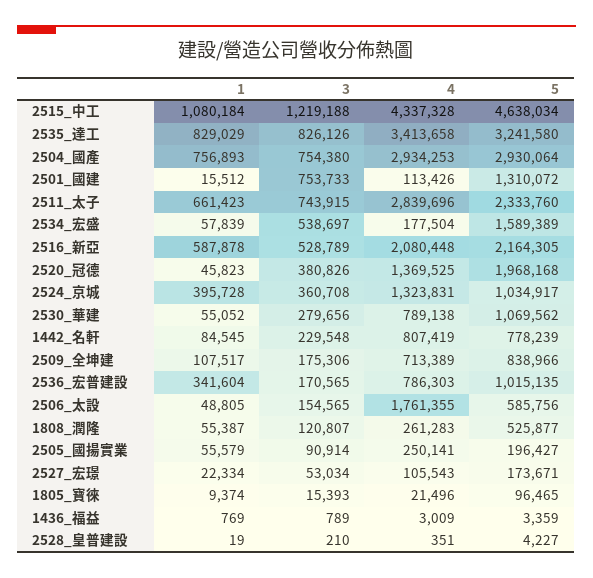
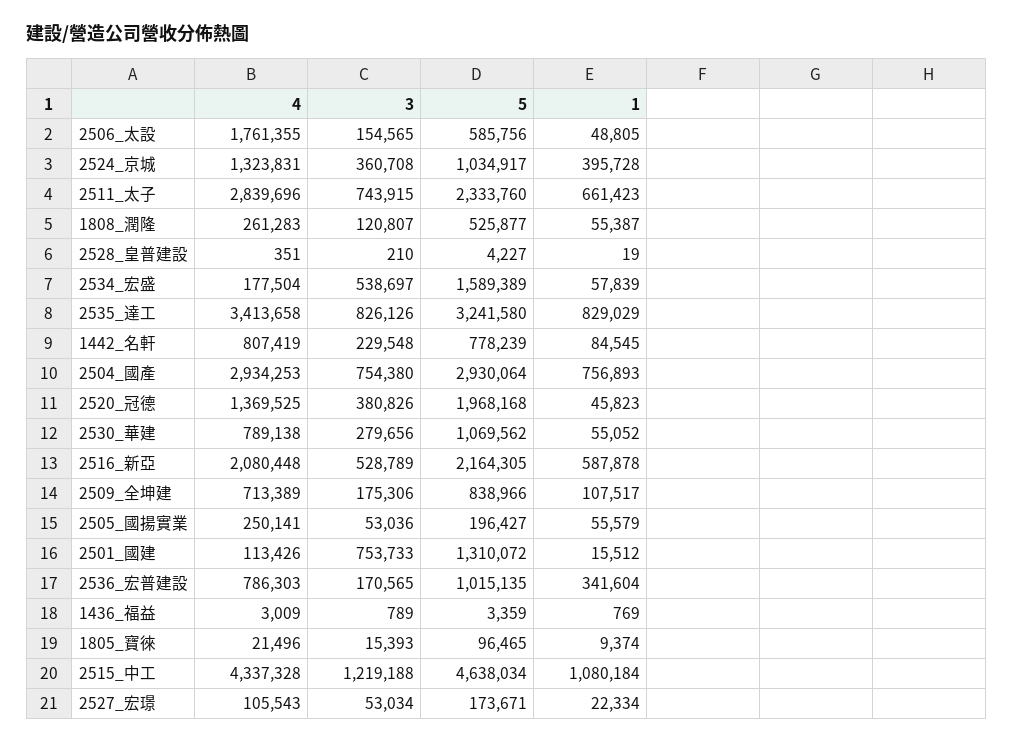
  {
    "1": {
      "2515_中工": 1080184,
      "2535_達工": 829029,
      "2504_國產": 756893,
      "2501_國建": 15512,
      "2511_太子": 661423,
      "2534_宏盛": 57839,
      "2516_新亞": 587878,
      "2520_冠德": 45823,
      "2524_京城": 395728,
      "2530_華建": 55052,
      "1442_名軒": 84545,
      "2509_全坤建": 107517,
      "2536_宏普建設": 341604,
      "2506_太設": 48805,
      "1808_潤隆": 55387,
      "2505_國揚實業": 55579,
      "2527_宏璟": 22334,
      "1805_寶徠": 9374,
      "1436_福益": 769,
      "2528_皇普建設": 19
    },
    "3": {
      "2515_中工": 1219188,
      "2535_達工": 826126,
      "2504_國產": 754380,
      "2501_國建": 753733,
      "2511_太子": 743915,
      "2534_宏盛": 538697,
      "2516_新亞": 528789,
      "2520_冠德": 380826,
      "2524_京城": 360708,
      "2530_華建": 279656,
      "1442_名軒": 229548,
      "2509_全坤建": 175306,
      "2536_宏普建設": 170565,
      "2506_太設": 154565,
      "1808_潤隆": 120807,
-     "2505_國揚實業": 90914,
+     "2505_國揚實業": 53036,
      "2527_宏璟": 53034,
      "1805_寶徠": 15393,
      "1436_福益": 789,
      "2528_皇普建設": 210
    },
    "4": {
      "2515_中工": 4337328,
      "2535_達工": 3413658,
      "2504_國產": 2934253,
      "2501_國建": 113426,
      "2511_太子": 2839696,
      "2534_宏盛": 177504,
      "2516_新亞": 2080448,
      "2520_冠德": 1369525,
      "2524_京城": 1323831,
      "2530_華建": 789138,
      "1442_名軒": 807419,
      "2509_全坤建": 713389,
      "2536_宏普建設": 786303,
      "2506_太設": 1761355,
      "1808_潤隆": 261283,
      "2505_國揚實業": 250141,
      "2527_宏璟": 105543,
      "1805_寶徠": 21496,
      "1436_福益": 3009,
      "2528_皇普建設": 351
    },
    "5": {
      "2515_中工": 4638034,
      "2535_達工": 3241580,
      "2504_國產": 2930064,
      "2501_國建": 1310072,
      "2511_太子": 2333760,
      "2534_宏盛": 1589389,
      "2516_新亞": 2164305,
      "2520_冠德": 1968168,
      "2524_京城": 1034917,
      "2530_華建": 1069562,
      "1442_名軒": 778239,
      "2509_全坤建": 838966,
      "2536_宏普建設": 1015135,
      "2506_太設": 585756,
      "1808_潤隆": 525877,
      "2505_國揚實業": 196427,
      "2527_宏璟": 173671,
      "1805_寶徠": 96465,
      "1436_福益": 3359,
      "2528_皇普建設": 4227
    }
  }

